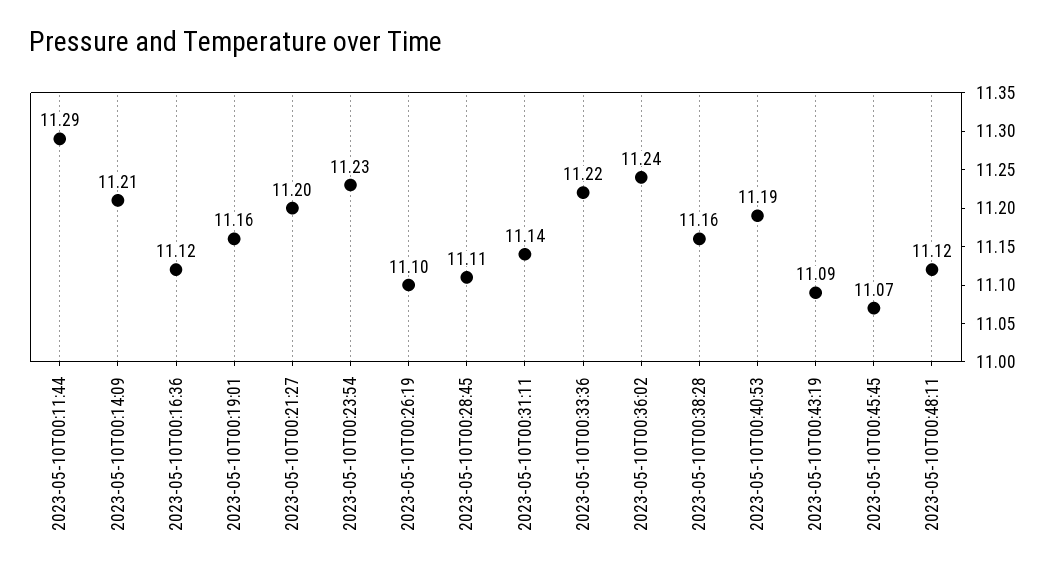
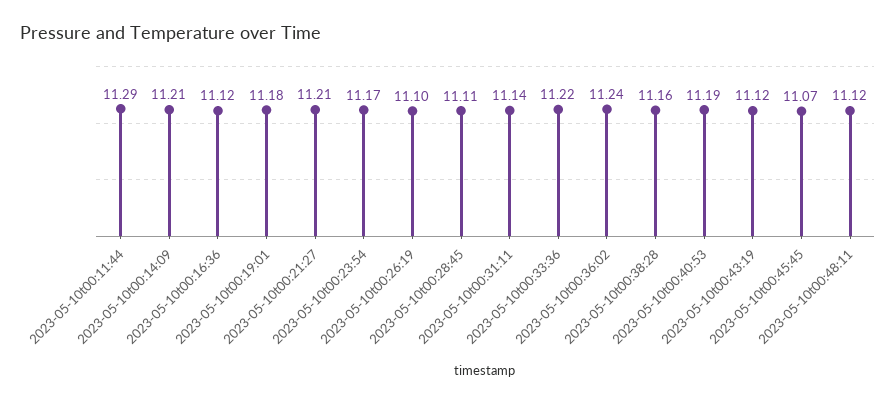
  {
    "2023-05-10T00:11:44": 11.29,
    "2023-05-10T00:14:09": 11.21,
    "2023-05-10T00:16:36": 11.12,
-   "2023-05-10T00:19:01": 11.16,
+   "2023-05-10T00:19:01": 11.18,
-   "2023-05-10T00:21:27": 11.2,
+   "2023-05-10T00:21:27": 11.21,
-   "2023-05-10T00:23:54": 11.23,
+   "2023-05-10T00:23:54": 11.17,
    "2023-05-10T00:26:19": 11.1,
    "2023-05-10T00:28:45": 11.11,
    "2023-05-10T00:31:11": 11.14,
    "2023-05-10T00:33:36": 11.22,
    "2023-05-10T00:36:02": 11.24,
    "2023-05-10T00:38:28": 11.16,
    "2023-05-10T00:40:53": 11.19,
-   "2023-05-10T00:43:19": 11.09,
+   "2023-05-10T00:43:19": 11.12,
    "2023-05-10T00:45:45": 11.07,
    "2023-05-10T00:48:11": 11.12
  }

